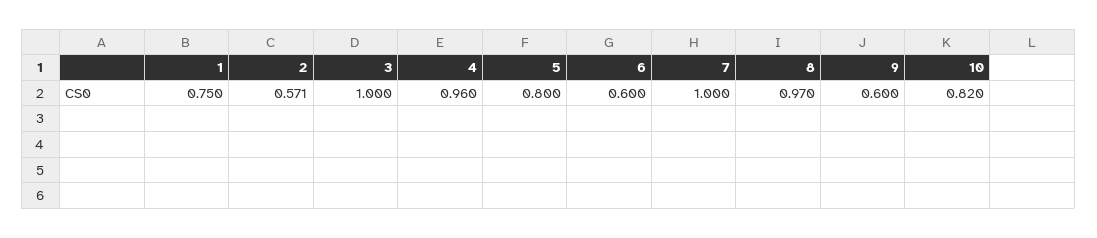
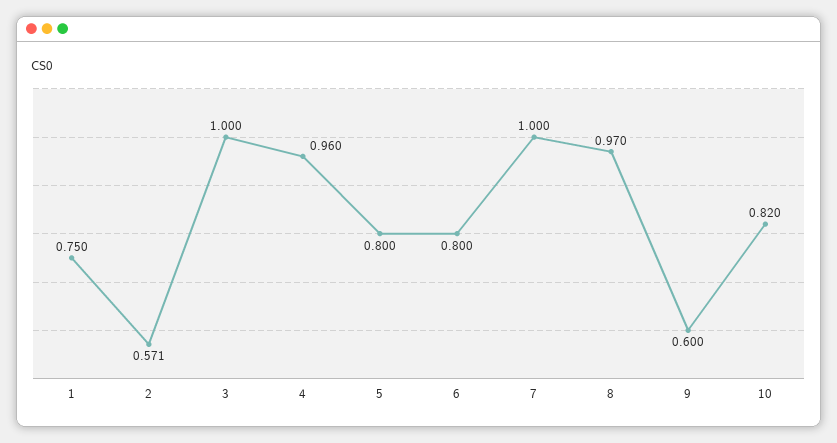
  {
    "1": 0.75,
    "2": 0.571,
    "3": 1,
    "4": 0.96,
    "5": 0.8,
-   "6": 0.6,
+   "6": 0.8,
    "7": 1,
    "8": 0.97,
    "9": 0.6,
    "10": 0.82
  }

